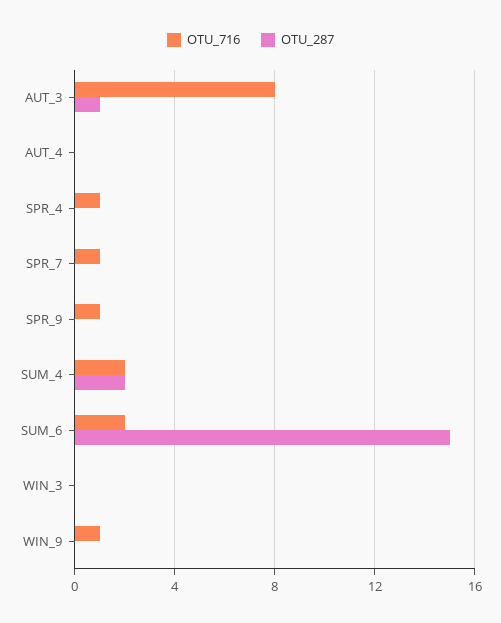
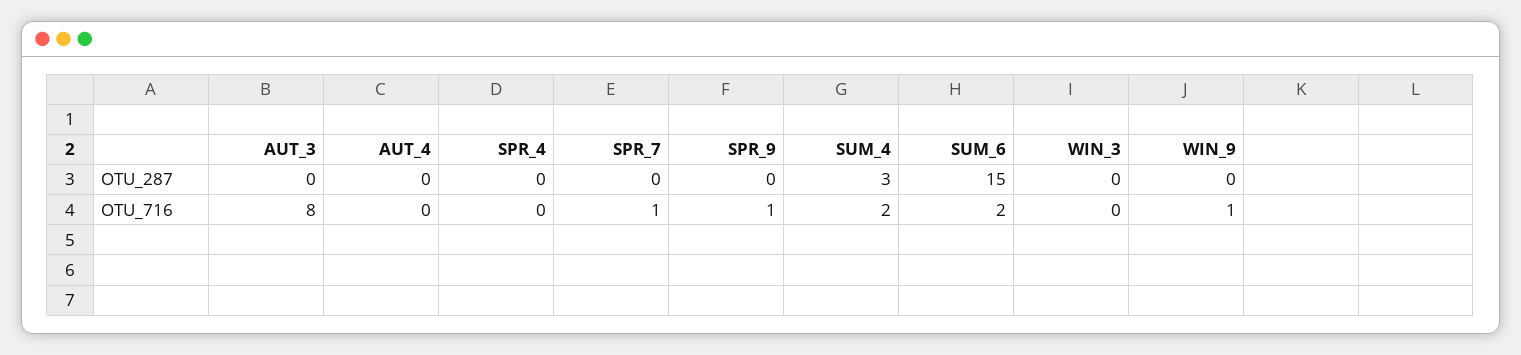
  {
    "OTU_716": {
      "AUT_3": 8,
      "AUT_4": 0,
-     "SPR_4": 1,
+     "SPR_4": 0,
      "SPR_7": 1,
      "SPR_9": 1,
      "SUM_4": 2,
      "SUM_6": 2,
      "WIN_3": 0,
      "WIN_9": 1
    },
    "OTU_287": {
-     "AUT_3": 1,
+     "AUT_3": 0,
      "AUT_4": 0,
      "SPR_4": 0,
      "SPR_7": 0,
      "SPR_9": 0,
-     "SUM_4": 2,
+     "SUM_4": 3,
      "SUM_6": 15,
      "WIN_3": 0,
      "WIN_9": 0
    }
  }

